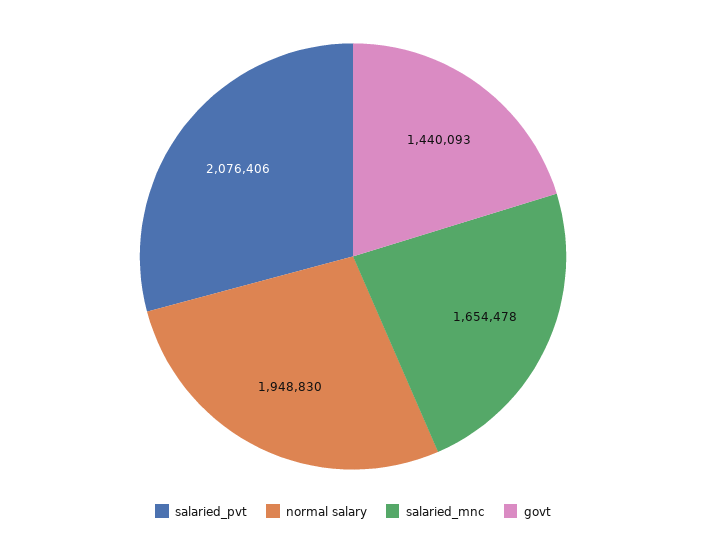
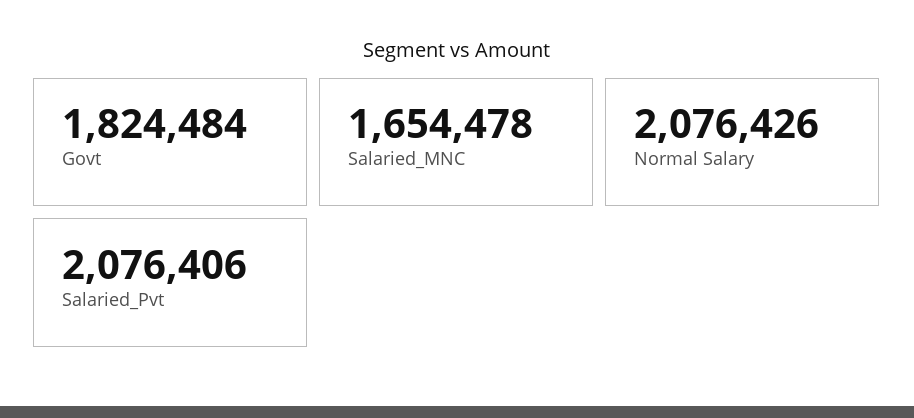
  {
    "salaried_pvt": 2076406,
-   "normal salary": 1948830,
+   "normal salary": 2076426,
    "salaried_mnc": 1654478,
-   "govt": 1440093
+   "govt": 1824484
  }

